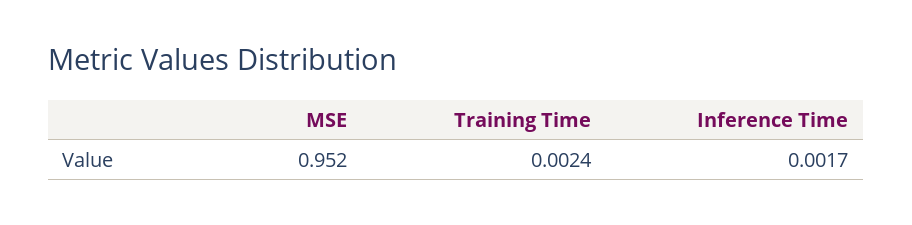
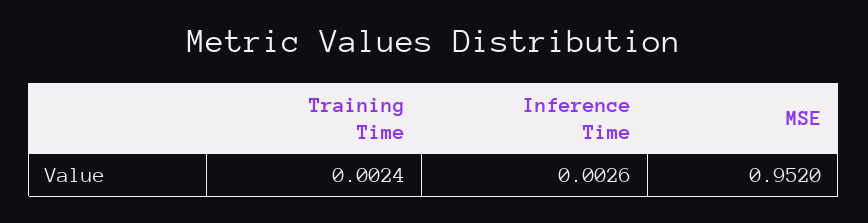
  {
    "MSE": 0.952,
    "Training Time": 0.0024,
-   "Inference Time": 0.0017
+   "Inference Time": 0.0026
  }

